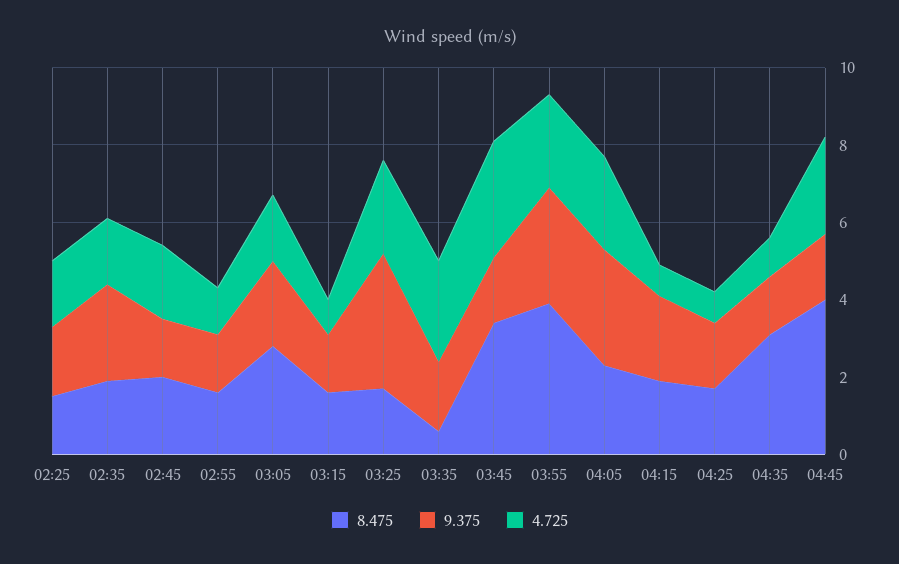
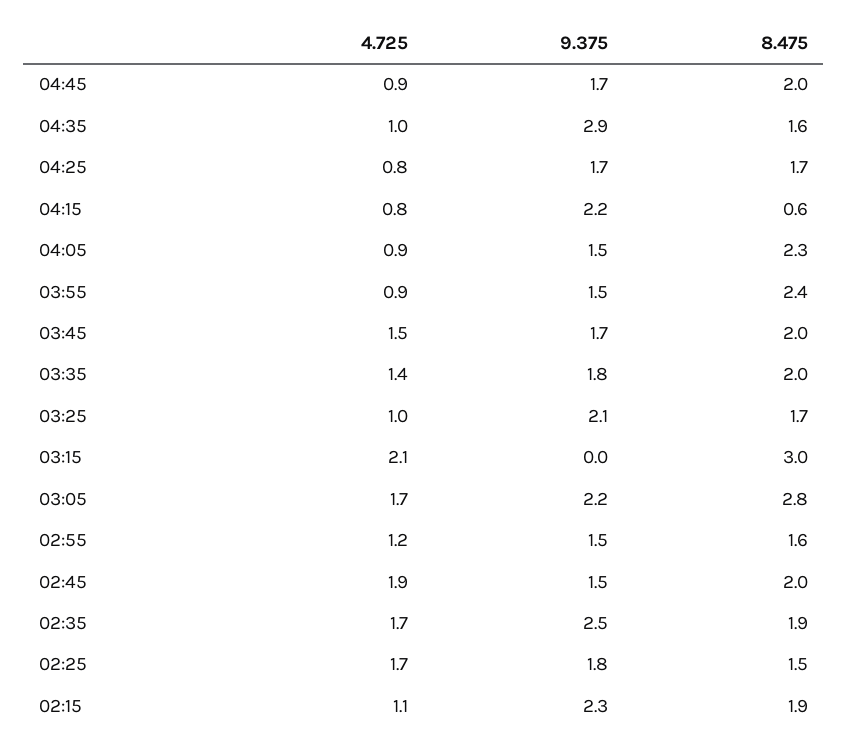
  {
    "8.475": {
      "02:25": 1.5,
      "02:35": 1.9,
      "02:45": 2,
      "02:55": 1.6,
      "03:05": 2.8,
-     "03:15": 1.5,
+     "03:15": 3,
      "03:25": 1.7,
-     "03:35": 0.5,
+     "03:35": 2,
-     "03:45": 3.5,
+     "03:45": 2,
-     "03:55": 4,
+     "03:55": 2.4,
      "04:05": 2.3,
-     "04:15": 2,
+     "04:15": 0.6,
      "04:25": 1.7,
-     "04:35": 3,
+     "04:35": 1.6,
-     "04:45": 4
+     "04:45": 2,
+     "02:15": 1.9
    },
    "9.375": {
      "02:25": 1.8,
      "02:35": 2.5,
      "02:45": 1.5,
      "02:55": 1.5,
      "03:05": 2.2,
-     "03:15": 1.5,
+     "03:15": 0,
-     "03:25": 3.5,
+     "03:25": 2.1,
      "03:35": 1.8,
      "03:45": 1.7,
-     "03:55": 3,
+     "03:55": 1.5,
-     "04:05": 3,
+     "04:05": 1.5,
      "04:15": 2.2,
      "04:25": 1.7,
-     "04:35": 1.5,
+     "04:35": 2.9,
-     "04:45": 1.7
+     "04:45": 1.7,
+     "02:15": 2.3
    },
    "4.725": {
      "02:25": 1.7,
      "02:35": 1.7,
      "02:45": 1.9,
      "02:55": 1.2,
      "03:05": 1.7,
-     "03:15": 1,
+     "03:15": 2.1,
-     "03:25": 2.5,
+     "03:25": 1,
-     "03:35": 2.5,
+     "03:35": 1.4,
-     "03:45": 3,
+     "03:45": 1.5,
-     "03:55": 2.5,
+     "03:55": 0.9,
-     "04:05": 2.5,
+     "04:05": 0.9,
      "04:15": 0.8,
      "04:25": 0.8,
      "04:35": 1,
-     "04:45": 2.5
+     "04:45": 0.9,
+     "02:15": 1.1
    }
  }

